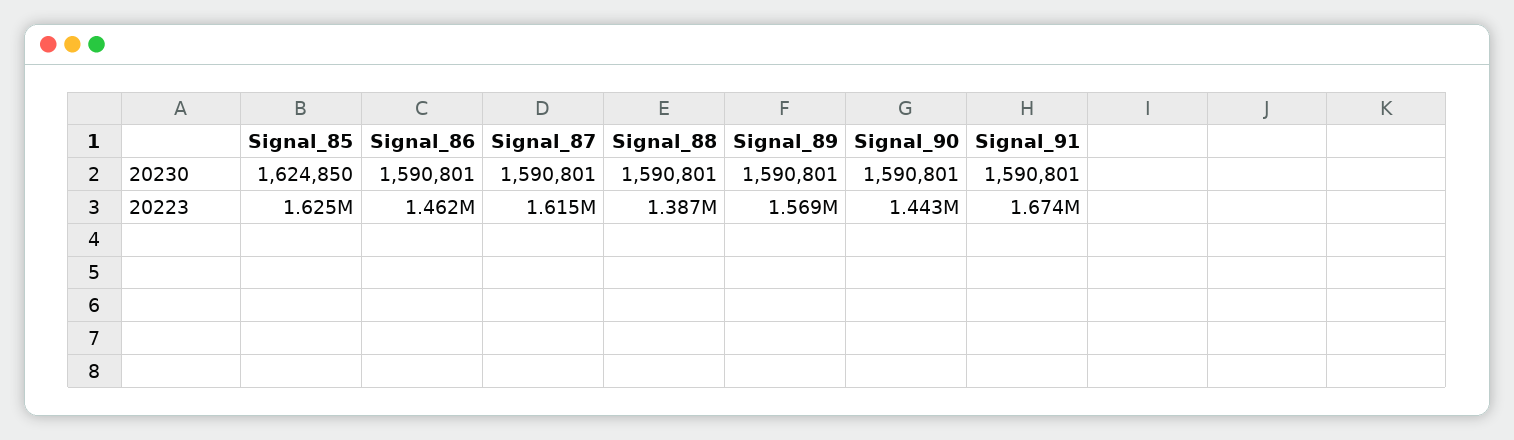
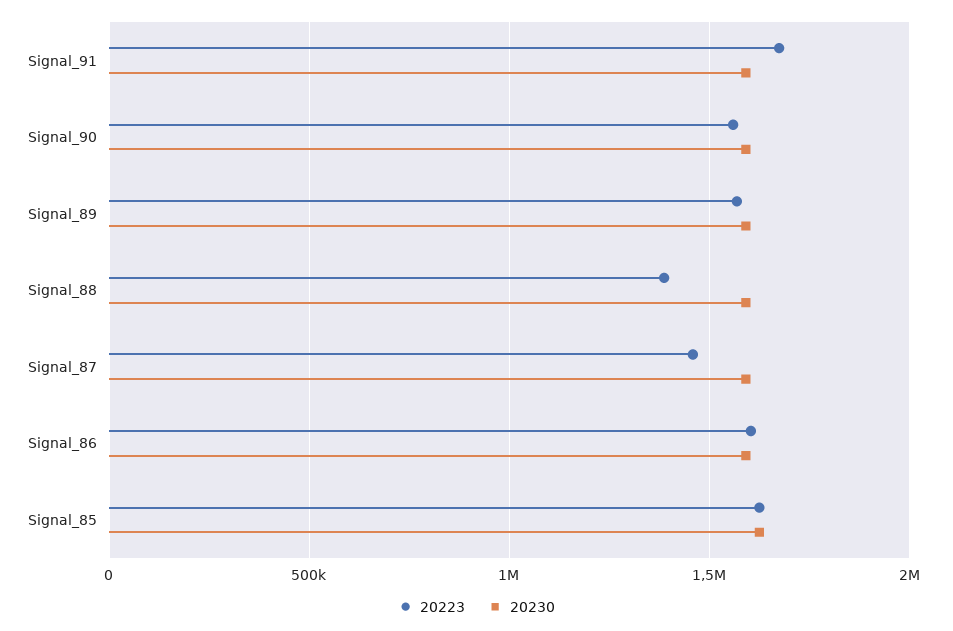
  {
    "20230": {
      "Signal_85": 1624850,
      "Signal_86": 1590801,
      "Signal_87": 1590801,
      "Signal_88": 1590801,
      "Signal_89": 1590801,
      "Signal_90": 1590801,
      "Signal_91": 1590801
    },
    "20223": {
      "Signal_85": 1625000,
-     "Signal_86": 1462000,
+     "Signal_86": 1600000,
-     "Signal_87": 1615000,
+     "Signal_87": 1450000,
      "Signal_88": 1387000,
      "Signal_89": 1569000,
-     "Signal_90": 1443000,
+     "Signal_90": 1550000,
      "Signal_91": 1674000
    }
  }

